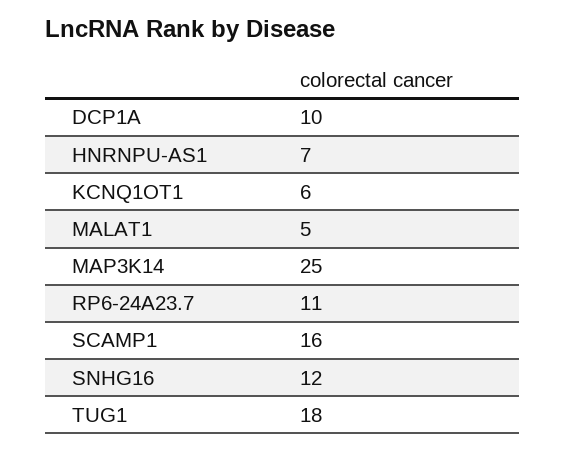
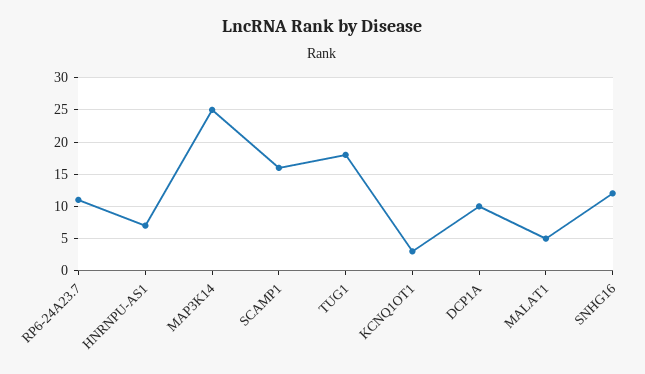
  {
    "DCP1A": 10,
    "HNRNPU-AS1": 7,
-   "KCNQ1OT1": 6,
+   "KCNQ1OT1": 3,
    "MALAT1": 5,
    "MAP3K14": 25,
    "RP6-24A23.7": 11,
    "SCAMP1": 16,
    "SNHG16": 12,
    "TUG1": 18
  }

